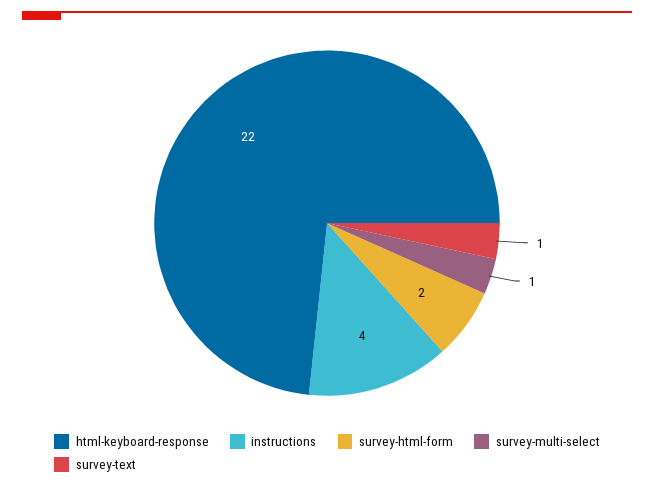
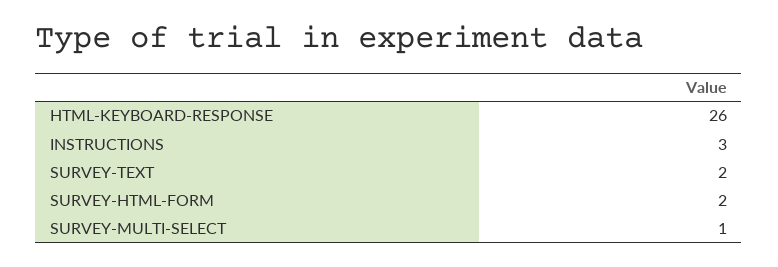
  {
-   "html-keyboard-response": 22,
+   "html-keyboard-response": 26,
-   "instructions": 4,
+   "instructions": 3,
    "survey-html-form": 2,
    "survey-multi-select": 1,
-   "survey-text": 1
+   "survey-text": 2
  }

